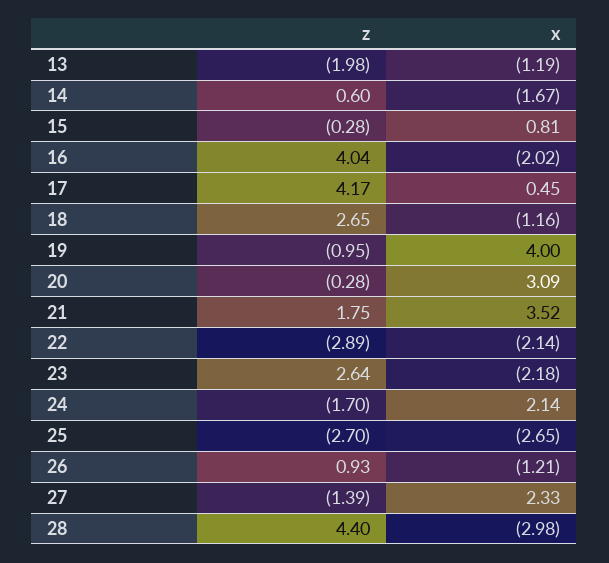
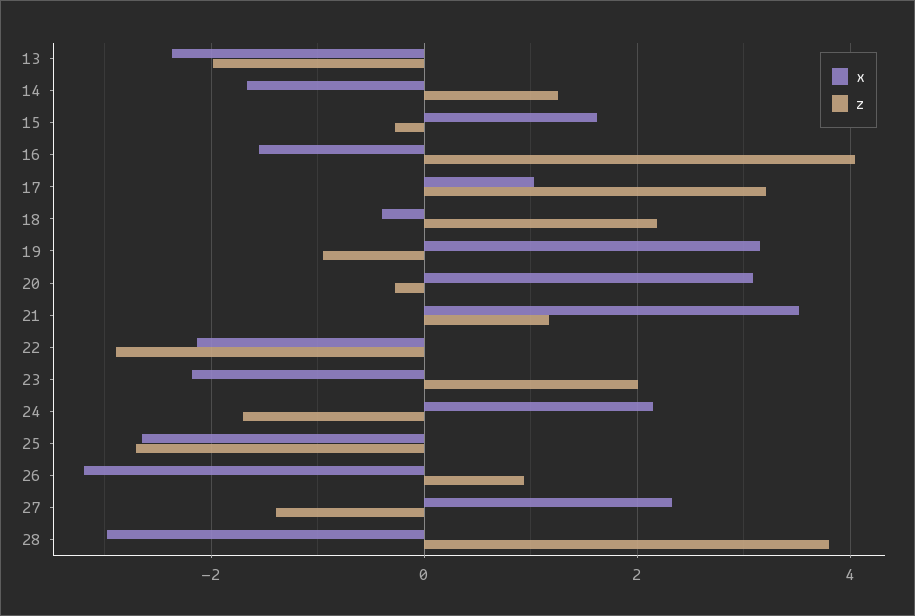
  {
    "z": {
      "13": -1.98,
-     "14": 0.6,
+     "14": 1.2,
      "15": -0.28,
      "16": 4.04,
-     "17": 4.17,
+     "17": 3.2,
-     "18": 2.65,
+     "18": 2.2,
      "19": -0.95,
      "20": -0.28,
-     "21": 1.75,
+     "21": 1.2,
      "22": -2.89,
-     "23": 2.64,
+     "23": 2,
      "24": -1.7,
      "25": -2.7,
      "26": 0.93,
      "27": -1.39,
-     "28": 4.4
+     "28": 3.8
    },
    "x": {
-     "13": -1.19,
+     "13": -2.4,
      "14": -1.67,
-     "15": 0.81,
+     "15": 1.6,
-     "16": -2.02,
+     "16": -1.6,
-     "17": 0.45,
+     "17": 1,
-     "18": -1.16,
+     "18": -0.4,
-     "19": 4,
+     "19": 3.2,
      "20": 3.09,
      "21": 3.52,
      "22": -2.14,
      "23": -2.18,
      "24": 2.14,
      "25": -2.65,
-     "26": -1.21,
+     "26": -3.2,
      "27": 2.33,
      "28": -2.98
    }
  }

